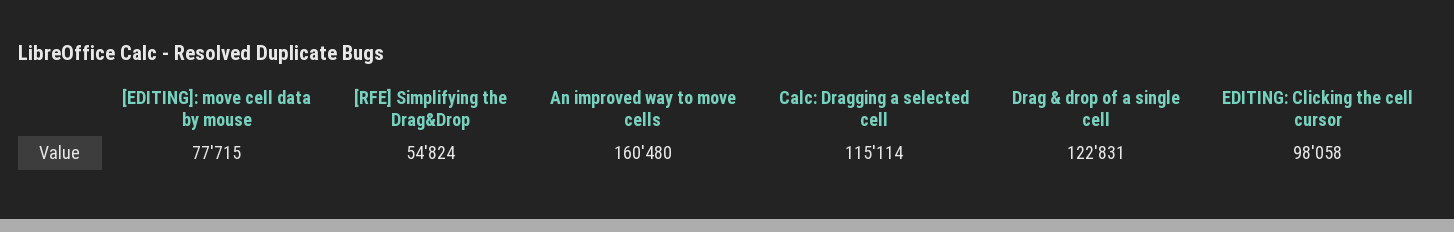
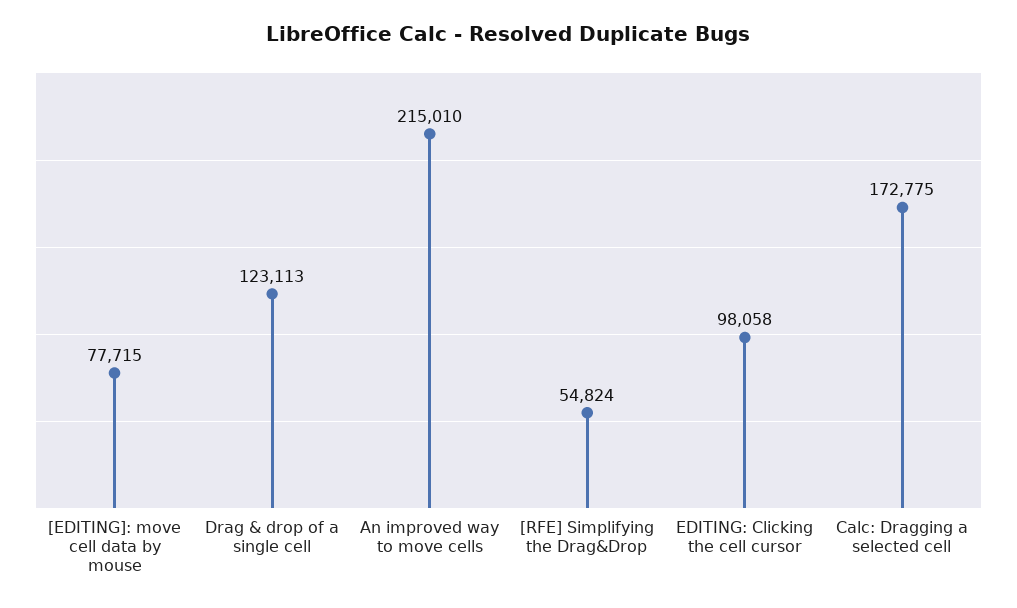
  {
    "[EDITING]: move cell data by mouse": 77715,
    "[RFE] Simplifying the Drag&Drop": 54824,
-   "An improved way to move cells": 160480,
+   "An improved way to move cells": 215010,
-   "Calc: Dragging a selected cell": 115114,
+   "Calc: Dragging a selected cell": 172775,
-   "Drag & drop of a single cell": 122831,
+   "Drag & drop of a single cell": 123113,
    "EDITING: Clicking the cell cursor": 98058
  }

